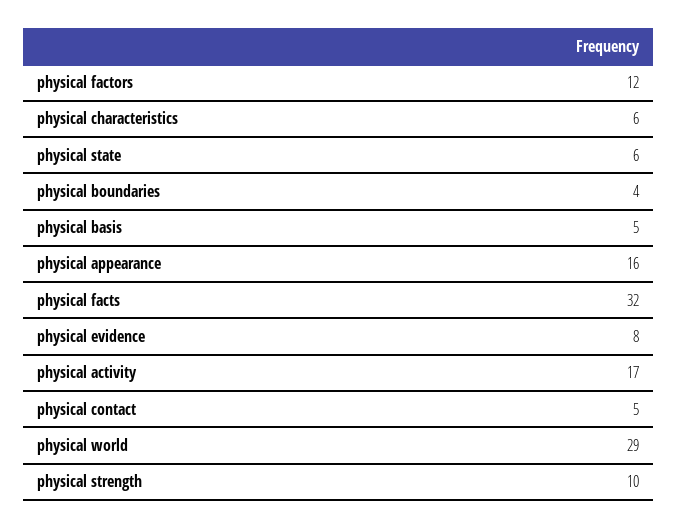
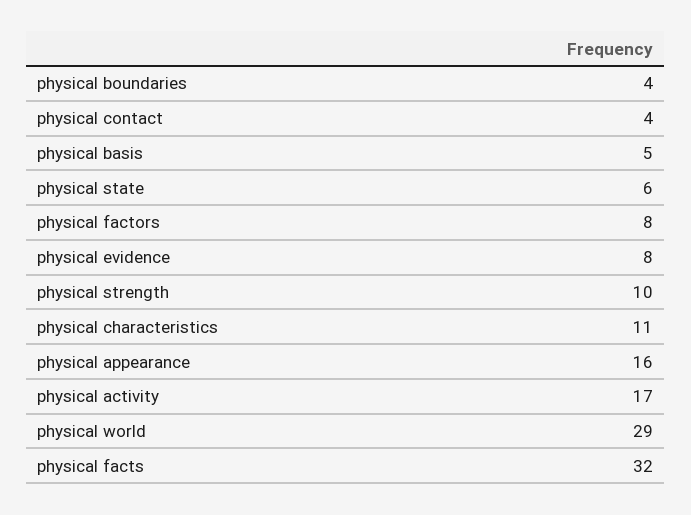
  {
-   "physical factors": 12,
+   "physical factors": 8,
-   "physical characteristics": 6,
+   "physical characteristics": 11,
    "physical state": 6,
    "physical boundaries": 4,
    "physical basis": 5,
    "physical appearance": 16,
    "physical facts": 32,
    "physical evidence": 8,
    "physical activity": 17,
-   "physical contact": 5,
+   "physical contact": 4,
    "physical world": 29,
    "physical strength": 10
  }

